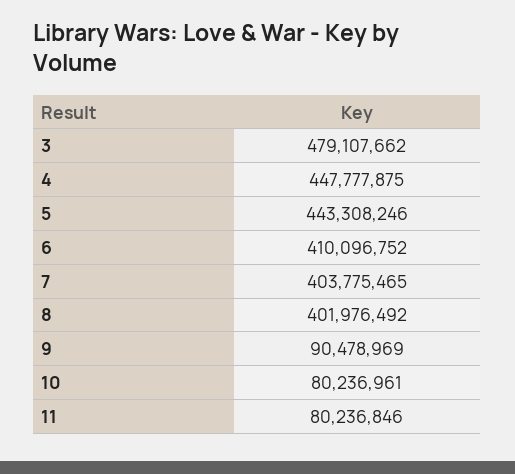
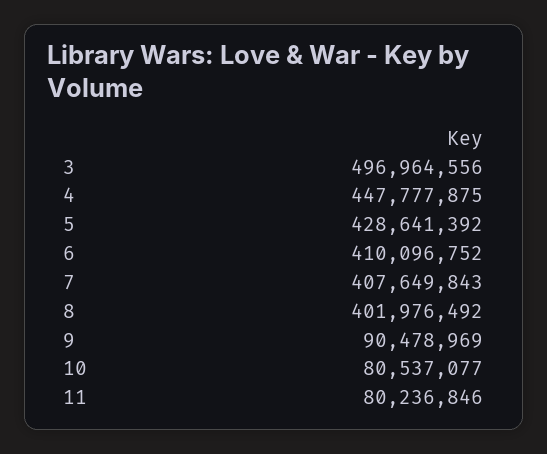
  {
-   "3": 479107662,
+   "3": 496964556,
    "4": 447777875,
-   "5": 443308246,
+   "5": 428641392,
    "6": 410096752,
-   "7": 403775465,
+   "7": 407649843,
    "8": 401976492,
    "9": 90478969,
-   "10": 80236961,
+   "10": 80537077,
    "11": 80236846
  }

